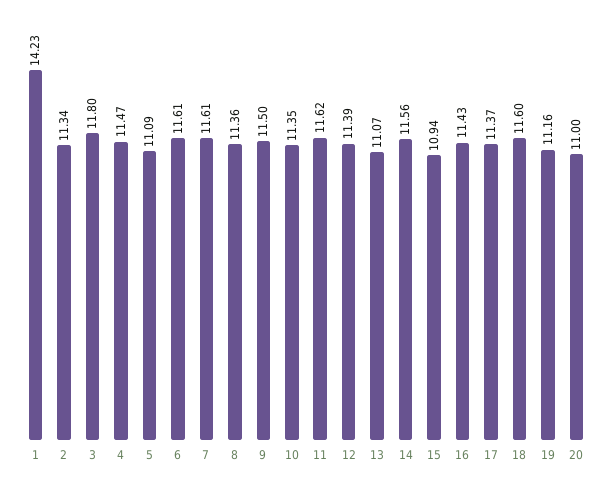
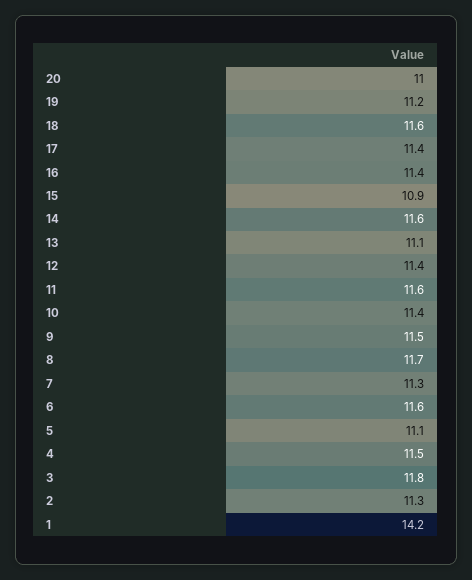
  {
    "1": 14.23,
    "2": 11.34,
    "3": 11.8,
    "4": 11.47,
    "5": 11.09,
    "6": 11.61,
-   "7": 11.61,
+   "7": 11.3,
-   "8": 11.36,
+   "8": 11.7,
    "9": 11.5,
    "10": 11.35,
    "11": 11.62,
    "12": 11.39,
    "13": 11.07,
    "14": 11.56,
    "15": 10.94,
    "16": 11.43,
    "17": 11.37,
    "18": 11.6,
    "19": 11.16,
    "20": 11
  }

